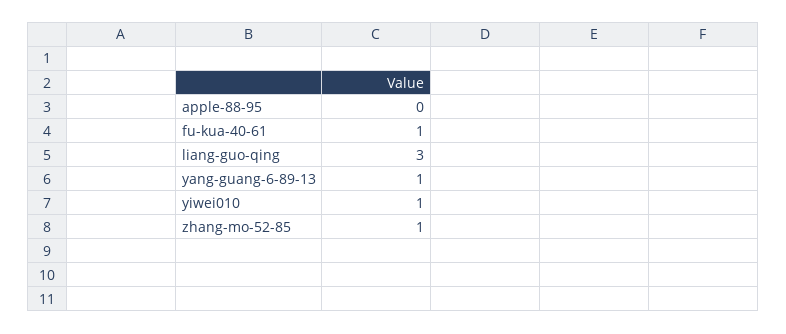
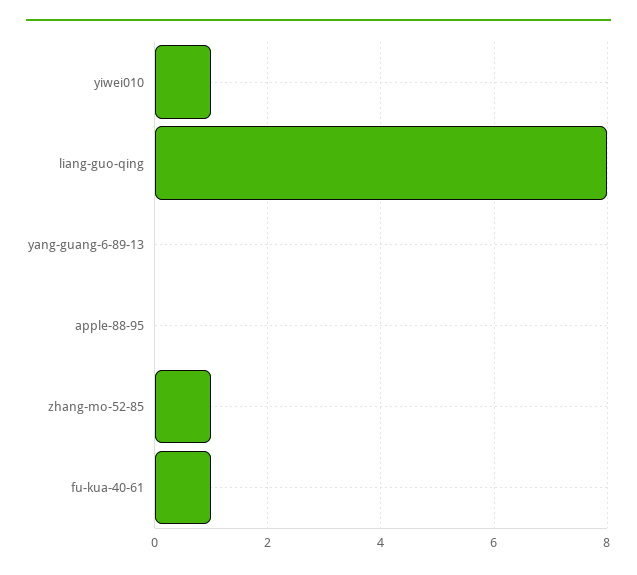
  {
    "apple-88-95": 0,
    "fu-kua-40-61": 1,
-   "liang-guo-qing": 3,
+   "liang-guo-qing": 8,
-   "yang-guang-6-89-13": 1,
+   "yang-guang-6-89-13": 0,
    "yiwei010": 1,
    "zhang-mo-52-85": 1
  }

